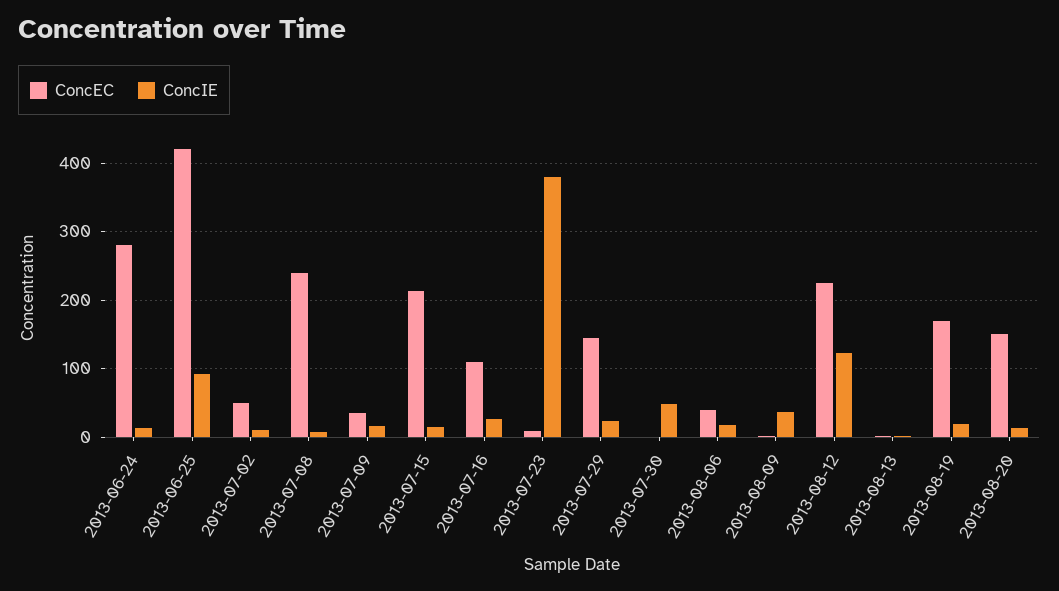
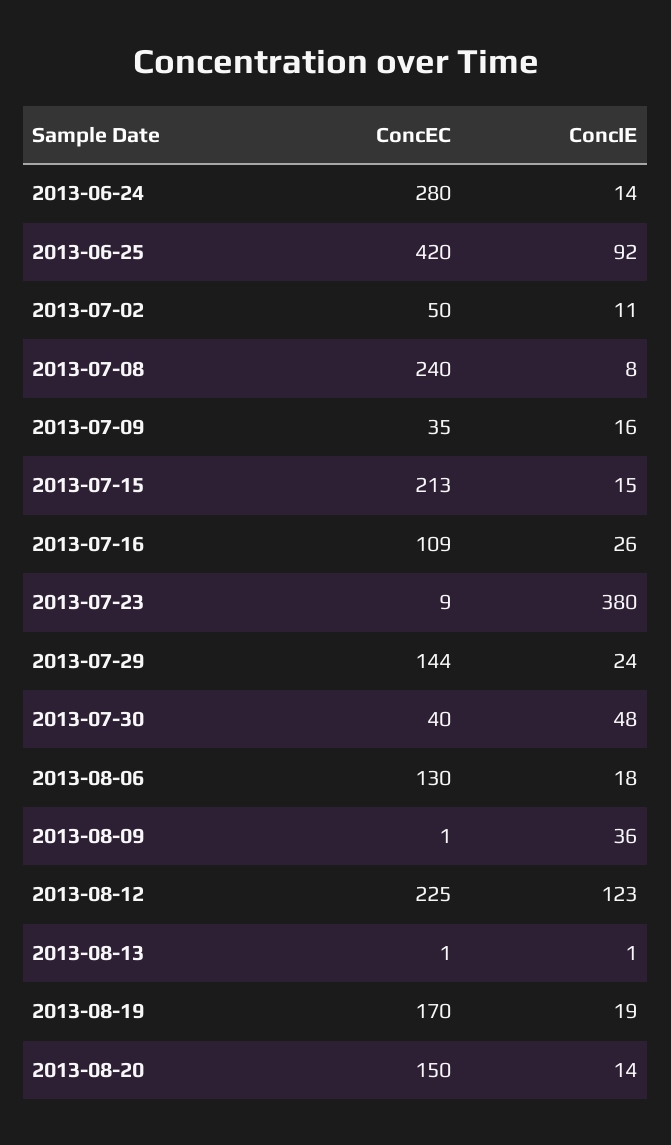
  {
    "ConcEC": {
      "2013-06-24": 280,
      "2013-06-25": 420,
      "2013-07-02": 50,
      "2013-07-08": 240,
      "2013-07-09": 35,
      "2013-07-15": 213,
      "2013-07-16": 109,
      "2013-07-23": 9,
      "2013-07-29": 144,
-     "2013-07-30": 0,
+     "2013-07-30": 40,
-     "2013-08-06": 40,
+     "2013-08-06": 130,
      "2013-08-09": 1,
      "2013-08-12": 225,
      "2013-08-13": 1,
      "2013-08-19": 170,
      "2013-08-20": 150
    },
    "ConcIE": {
      "2013-06-24": 14,
      "2013-06-25": 92,
      "2013-07-02": 11,
      "2013-07-08": 8,
      "2013-07-09": 16,
      "2013-07-15": 15,
      "2013-07-16": 26,
      "2013-07-23": 380,
      "2013-07-29": 24,
      "2013-07-30": 48,
      "2013-08-06": 18,
      "2013-08-09": 36,
      "2013-08-12": 123,
      "2013-08-13": 1,
      "2013-08-19": 19,
      "2013-08-20": 14
    }
  }

